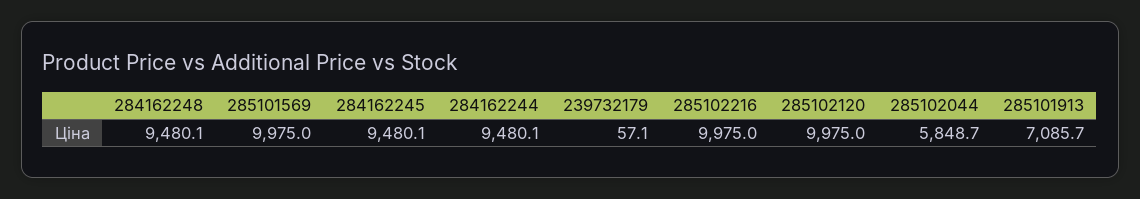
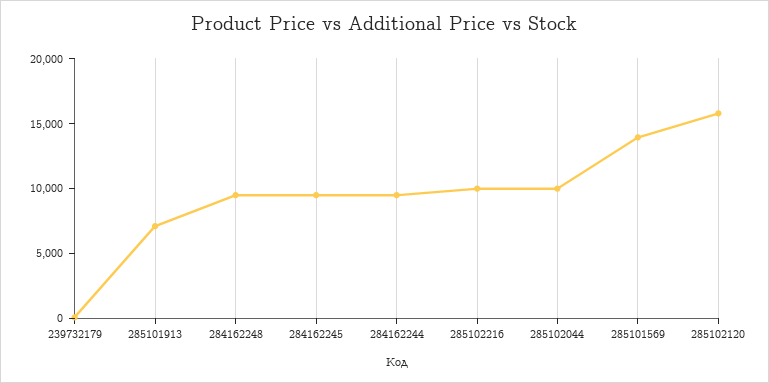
  {
    "284162248": 9480.1,
-   "285101569": 9975,
+   "285101569": 14000,
    "284162245": 9480.1,
    "284162244": 9480.1,
    "239732179": 57.1,
    "285102216": 9975,
-   "285102120": 9975,
+   "285102120": 16000,
-   "285102044": 5848.7,
+   "285102044": 10000,
    "285101913": 7085.7
  }

